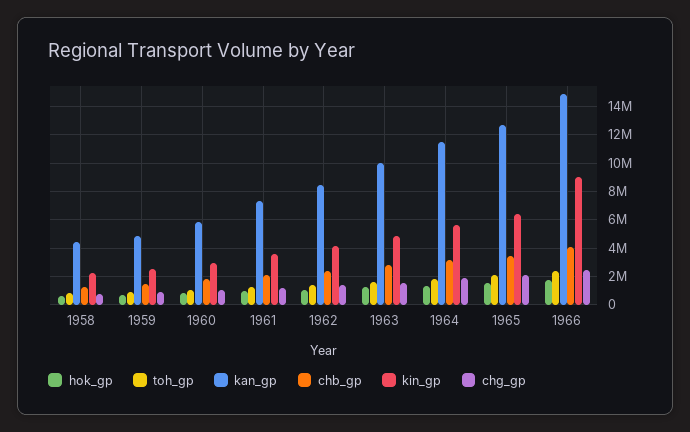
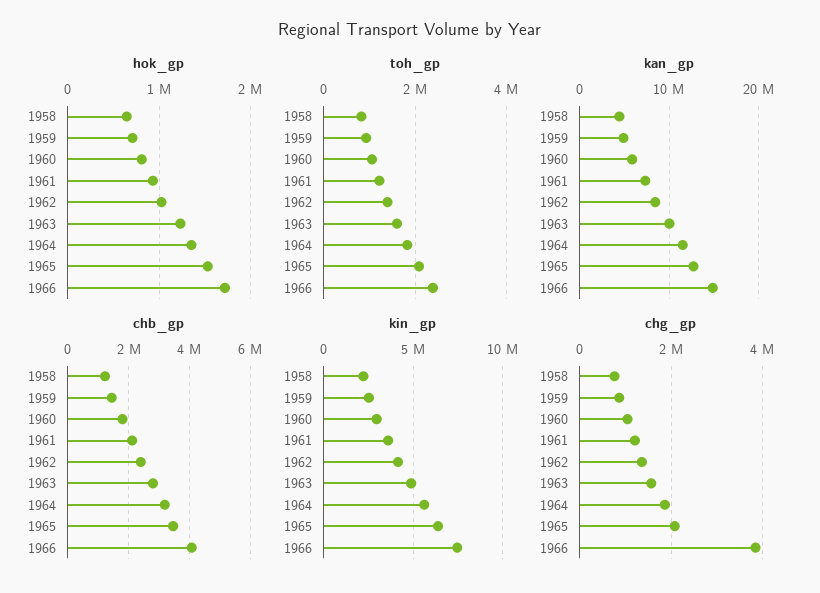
  {
    "hok_gp": {
      "1958": 600000,
      "1959": 700000,
      "1960": 800000,
      "1961": 900000,
      "1962": 1000000,
      "1963": 1200000,
      "1964": 1400000,
      "1965": 1500000,
      "1966": 1700000
    },
    "toh_gp": {
      "1958": 800000,
      "1959": 1000000,
      "1960": 1000000,
      "1961": 1200000,
      "1962": 1400000,
      "1963": 1600000,
      "1964": 1800000,
      "1965": 2000000,
      "1966": 2400000
    },
    "kan_gp": {
      "1958": 4500000,
      "1959": 5000000,
      "1960": 6000000,
      "1961": 7500000,
      "1962": 8500000,
      "1963": 10000000,
      "1964": 11500000,
      "1965": 12500000,
      "1966": 15000000
    },
    "chb_gp": {
      "1958": 1200000,
      "1959": 1400000,
      "1960": 1800000,
      "1961": 2200000,
      "1962": 2400000,
      "1963": 2800000,
      "1964": 3200000,
      "1965": 3400000,
      "1966": 4000000
    },
    "kin_gp": {
      "1958": 2000000,
      "1959": 2500000,
      "1960": 3000000,
      "1961": 3500000,
      "1962": 4000000,
      "1963": 5000000,
      "1964": 5500000,
      "1965": 6500000,
-     "1966": 9000000
+     "1966": 7500000
    },
    "chg_gp": {
      "1958": 800000,
      "1959": 800000,
      "1960": 1000000,
      "1961": 1200000,
      "1962": 1400000,
      "1963": 1600000,
      "1964": 1800000,
      "1965": 2000000,
-     "1966": 2500000
+     "1966": 3800000
    }
  }

